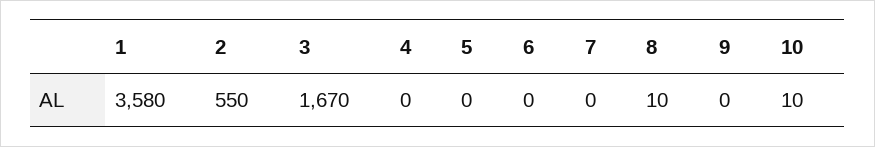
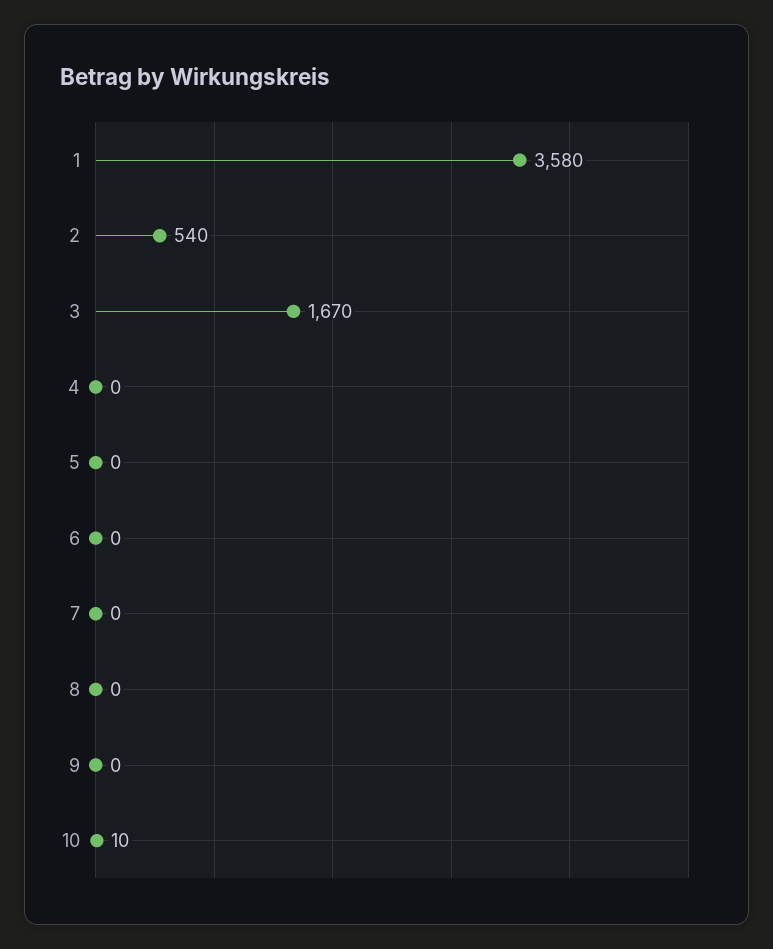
  {
    "1": 3580,
-   "2": 550,
+   "2": 540,
    "3": 1670,
    "4": 0,
    "5": 0,
    "6": 0,
    "7": 0,
-   "8": 10,
+   "8": 0,
    "9": 0,
    "10": 10
  }

